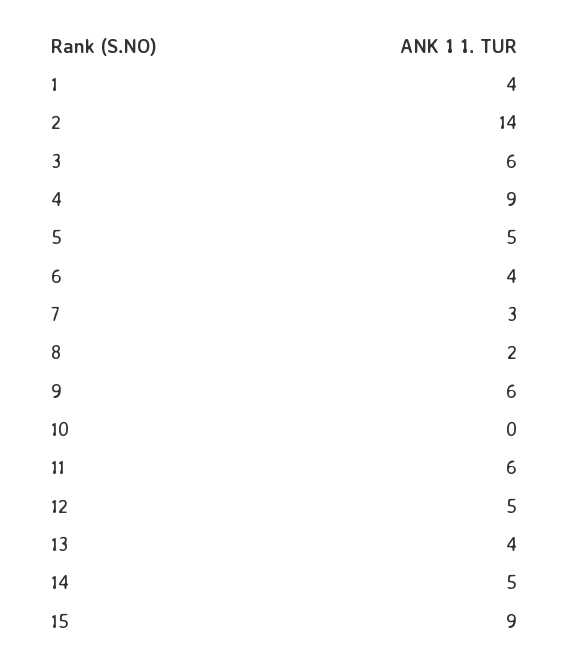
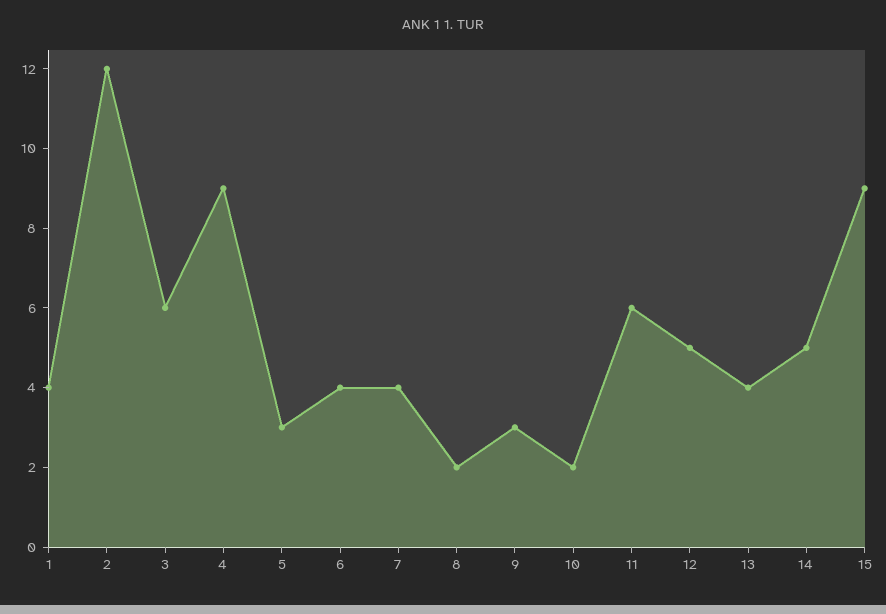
  {
    "1": 4,
-   "2": 14,
+   "2": 12,
    "3": 6,
    "4": 9,
-   "5": 5,
+   "5": 3,
    "6": 4,
-   "7": 3,
+   "7": 4,
    "8": 2,
-   "9": 6,
+   "9": 3,
-   "10": 0,
+   "10": 2,
    "11": 6,
    "12": 5,
    "13": 4,
    "14": 5,
    "15": 9
  }

